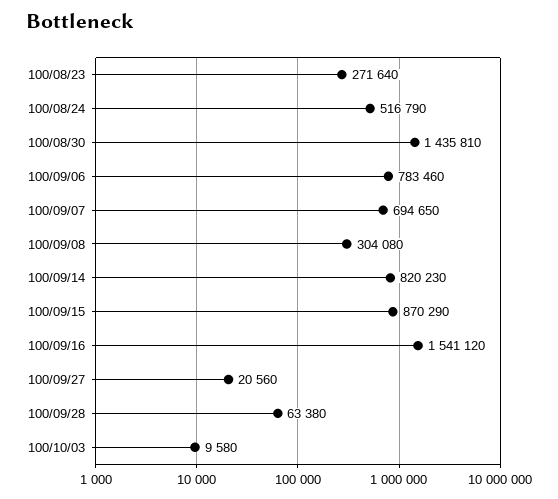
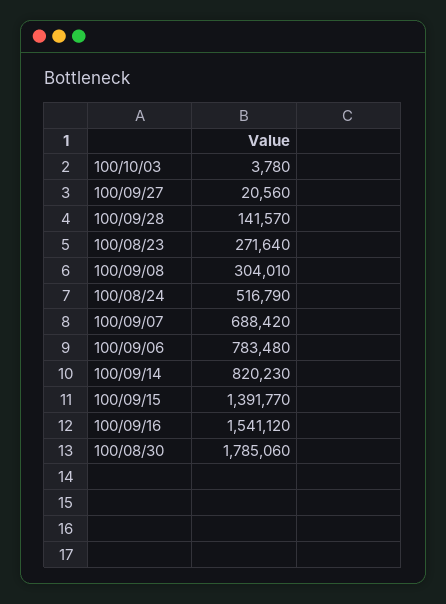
  {
    "100/08/23": 271640,
    "100/08/24": 516790,
-   "100/08/30": 1435810,
+   "100/08/30": 1785060,
-   "100/09/06": 783460,
+   "100/09/06": 783480,
-   "100/09/07": 694650,
+   "100/09/07": 688420,
-   "100/09/08": 304080,
+   "100/09/08": 304010,
    "100/09/14": 820230,
-   "100/09/15": 870290,
+   "100/09/15": 1391770,
    "100/09/16": 1541120,
    "100/09/27": 20560,
-   "100/09/28": 63380,
+   "100/09/28": 141570,
-   "100/10/03": 9580
+   "100/10/03": 3780
  }

